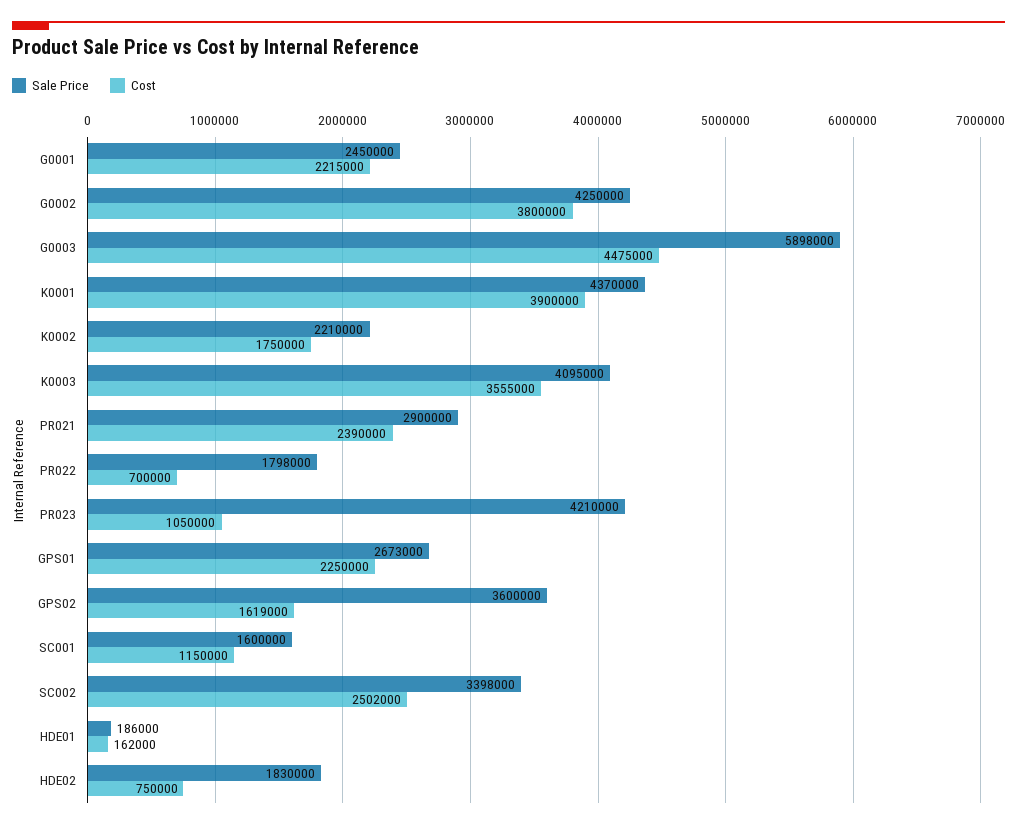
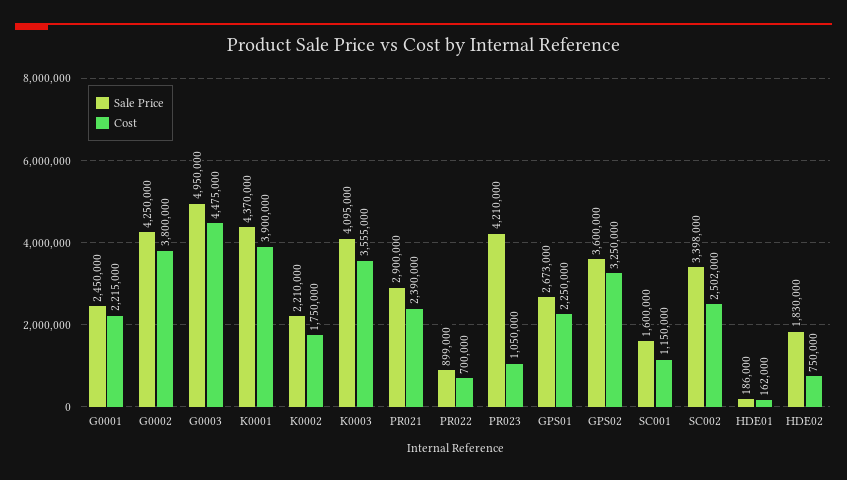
  {
    "Sale Price": {
      "G0001": 2450000,
      "G0002": 4250000,
-     "G0003": 5898000,
+     "G0003": 4950000,
      "K0001": 4370000,
      "K0002": 2210000,
      "K0003": 4095000,
      "PR021": 2900000,
-     "PR022": 1798000,
+     "PR022": 899000,
      "PR023": 4210000,
      "GPS01": 2673000,
      "GPS02": 3600000,
      "SC001": 1600000,
      "SC002": 3398000,
      "HDE01": 186000,
      "HDE02": 1830000
    },
    "Cost": {
      "G0001": 2215000,
      "G0002": 3800000,
      "G0003": 4475000,
      "K0001": 3900000,
      "K0002": 1750000,
      "K0003": 3555000,
      "PR021": 2390000,
      "PR022": 700000,
      "PR023": 1050000,
      "GPS01": 2250000,
-     "GPS02": 1619000,
+     "GPS02": 3250000,
      "SC001": 1150000,
      "SC002": 2502000,
      "HDE01": 162000,
      "HDE02": 750000
    }
  }

